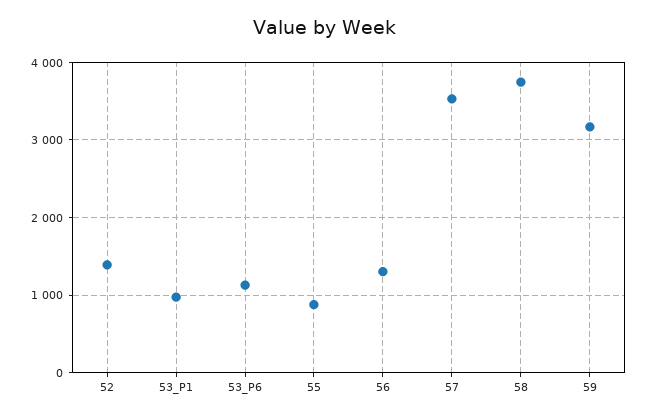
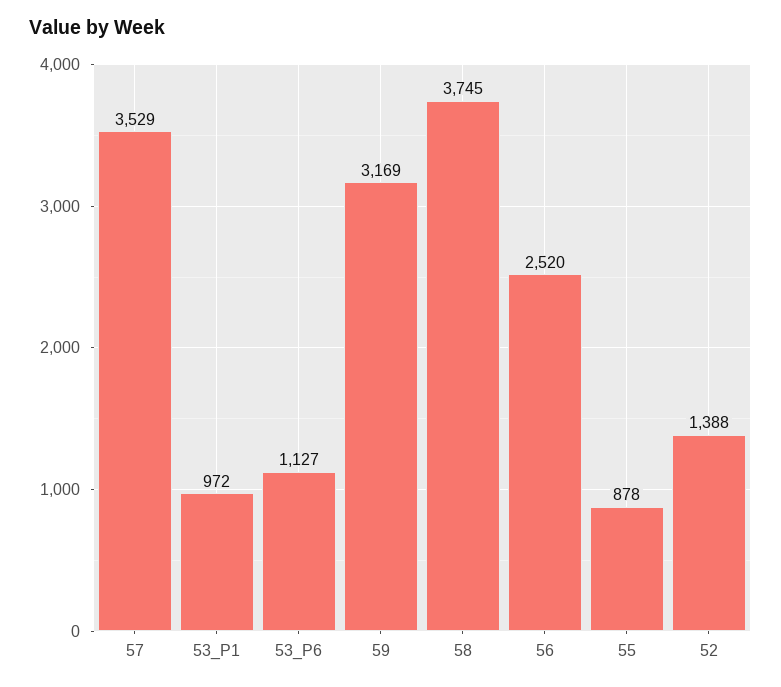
  {
    "52": 1388,
    "53_P1": 972,
    "53_P6": 1127,
    "55": 878,
-   "56": 1300,
+   "56": 2520,
    "57": 3529,
    "58": 3745,
    "59": 3169
  }

